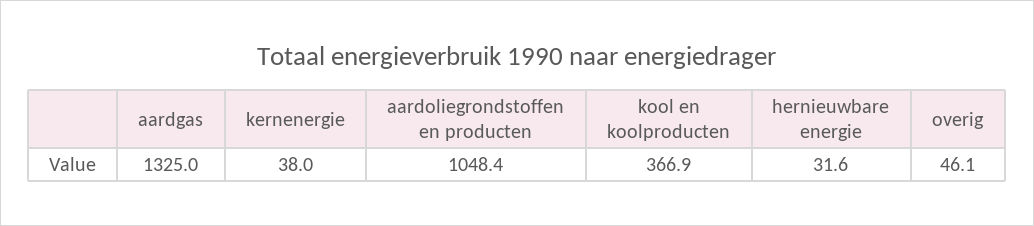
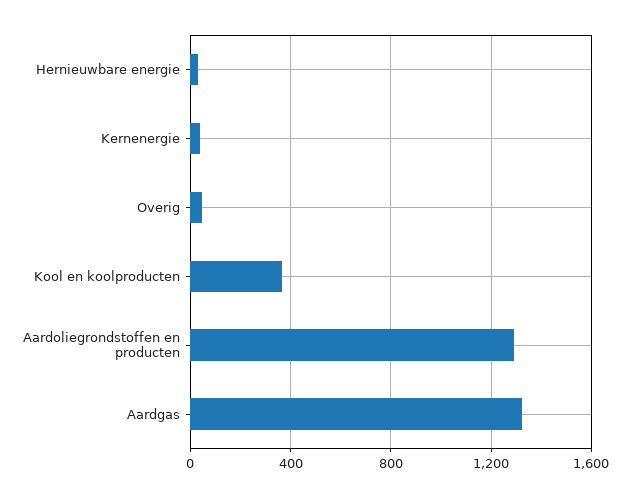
  {
    "aardgas": 1325,
    "kernenergie": 38,
-   "aardoliegrondstoffen en producten": 1048.4,
+   "aardoliegrondstoffen en producten": 1300,
    "kool en koolproducten": 366.9,
    "hernieuwbare energie": 31.6,
    "overig": 46.1
  }

